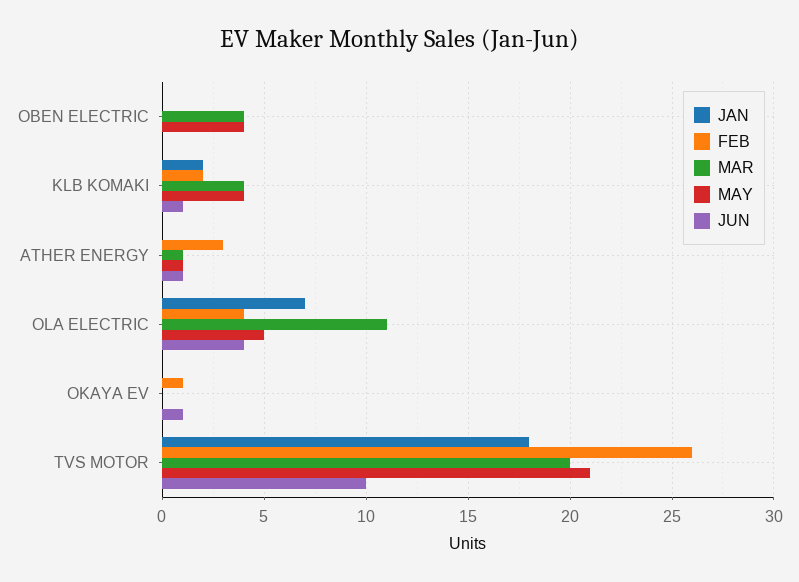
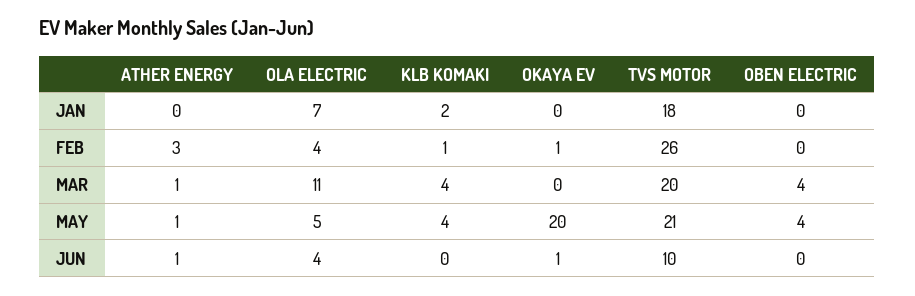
  {
    "JAN": {
      "OBEN ELECTRIC": 0,
      "KLB KOMAKI": 2,
      "ATHER ENERGY": 0,
      "OLA ELECTRIC": 7,
      "OKAYA EV": 0,
      "TVS MOTOR": 18
    },
    "FEB": {
      "OBEN ELECTRIC": 0,
-     "KLB KOMAKI": 2,
+     "KLB KOMAKI": 1,
      "ATHER ENERGY": 3,
      "OLA ELECTRIC": 4,
      "OKAYA EV": 1,
      "TVS MOTOR": 26
    },
    "MAR": {
      "OBEN ELECTRIC": 4,
      "KLB KOMAKI": 4,
      "ATHER ENERGY": 1,
      "OLA ELECTRIC": 11,
      "OKAYA EV": 0,
      "TVS MOTOR": 20
    },
    "MAY": {
      "OBEN ELECTRIC": 4,
      "KLB KOMAKI": 4,
      "ATHER ENERGY": 1,
      "OLA ELECTRIC": 5,
-     "OKAYA EV": 0,
+     "OKAYA EV": 20,
      "TVS MOTOR": 21
    },
    "JUN": {
      "OBEN ELECTRIC": 0,
-     "KLB KOMAKI": 1,
+     "KLB KOMAKI": 0,
      "ATHER ENERGY": 1,
      "OLA ELECTRIC": 4,
      "OKAYA EV": 1,
      "TVS MOTOR": 10
    }
  }

